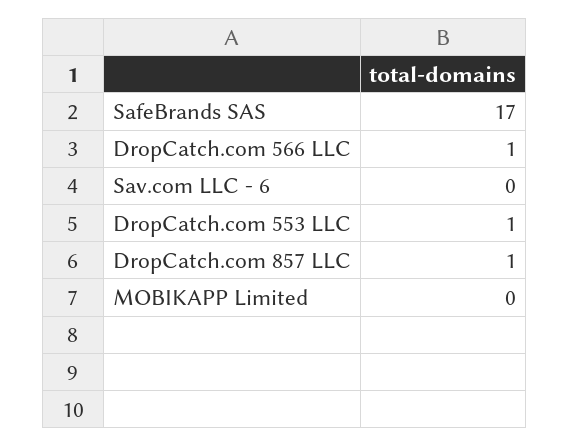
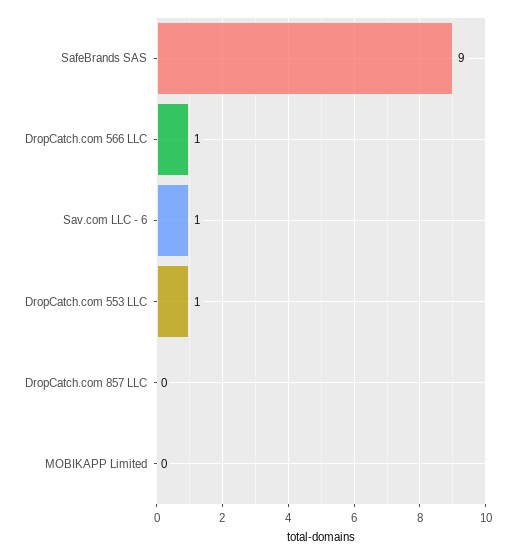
  {
-   "SafeBrands SAS": 17,
+   "SafeBrands SAS": 9,
    "DropCatch.com 566 LLC": 1,
-   "Sav.com LLC - 6": 0,
+   "Sav.com LLC - 6": 1,
    "DropCatch.com 553 LLC": 1,
-   "DropCatch.com 857 LLC": 1,
+   "DropCatch.com 857 LLC": 0,
    "MOBIKAPP Limited": 0
  }

